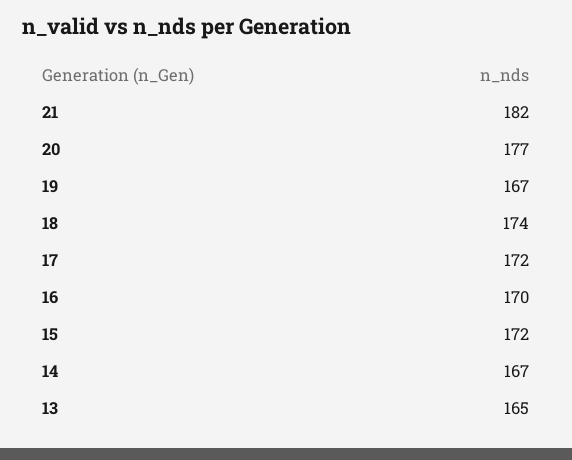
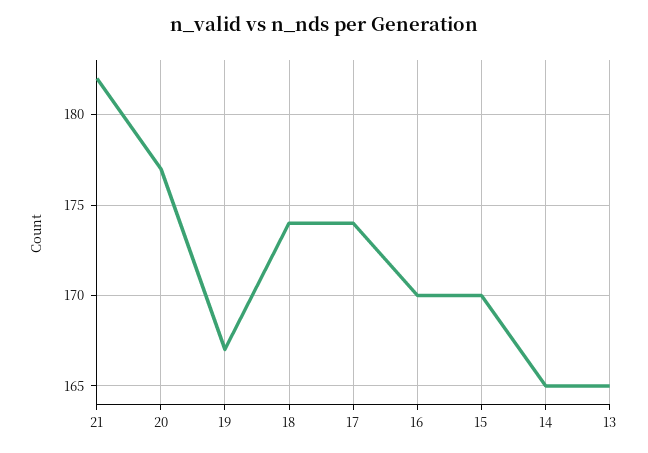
  {
    "21": 182,
    "20": 177,
    "19": 167,
    "18": 174,
-   "17": 172,
+   "17": 174,
    "16": 170,
-   "15": 172,
+   "15": 170,
-   "14": 167,
+   "14": 165,
    "13": 165
  }

